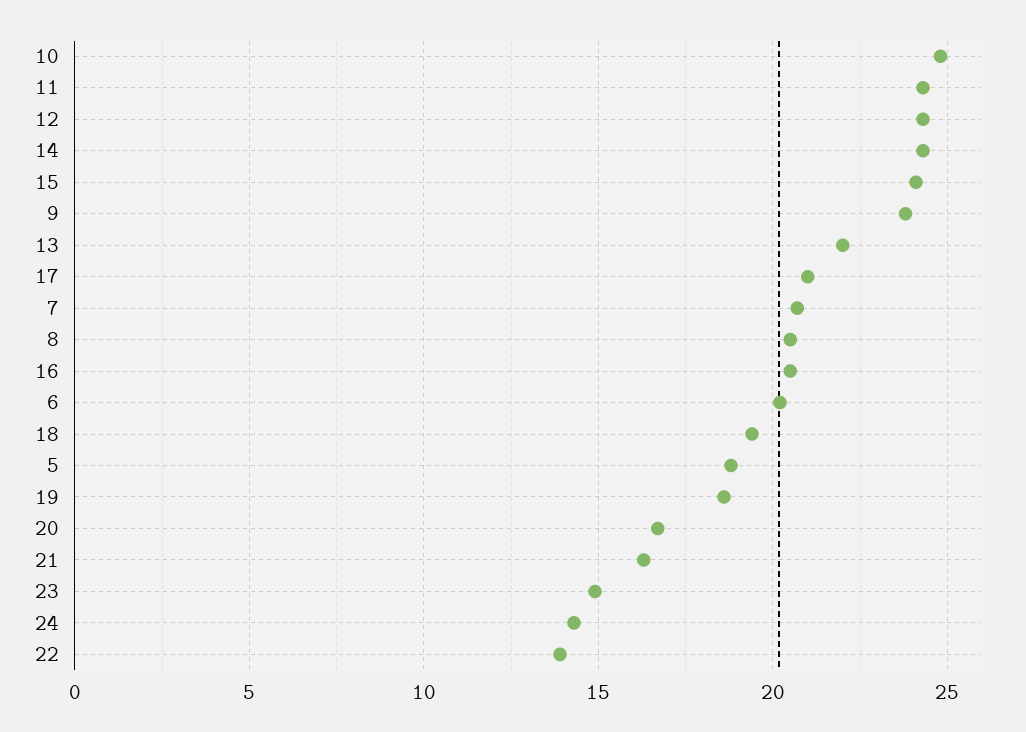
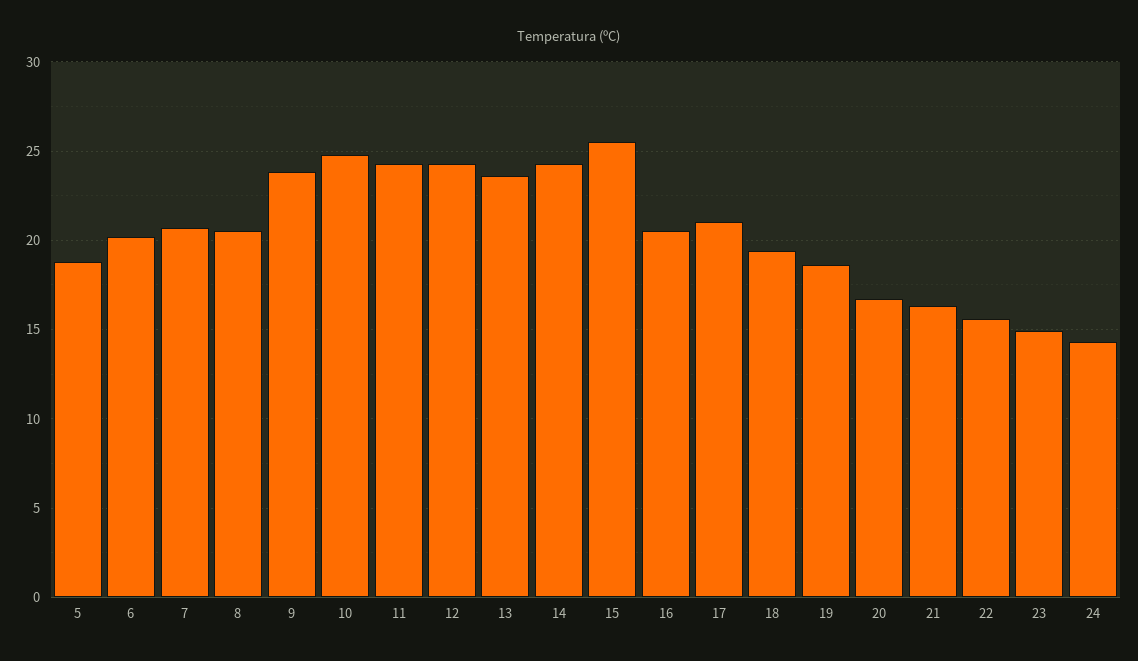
  {
    "10": 25,
    "11": 24.5,
    "12": 24.5,
    "14": 24.5,
-   "15": 24,
+   "15": 25.5,
    "9": 24,
-   "13": 22,
+   "13": 23.5,
    "17": 21,
    "7": 20.5,
    "8": 20.5,
    "16": 20.5,
    "6": 20,
    "18": 19.5,
    "5": 19,
    "19": 18.5,
    "20": 16.5,
    "21": 16.5,
    "23": 15,
    "24": 14.5,
-   "22": 14
+   "22": 15.5
  }

